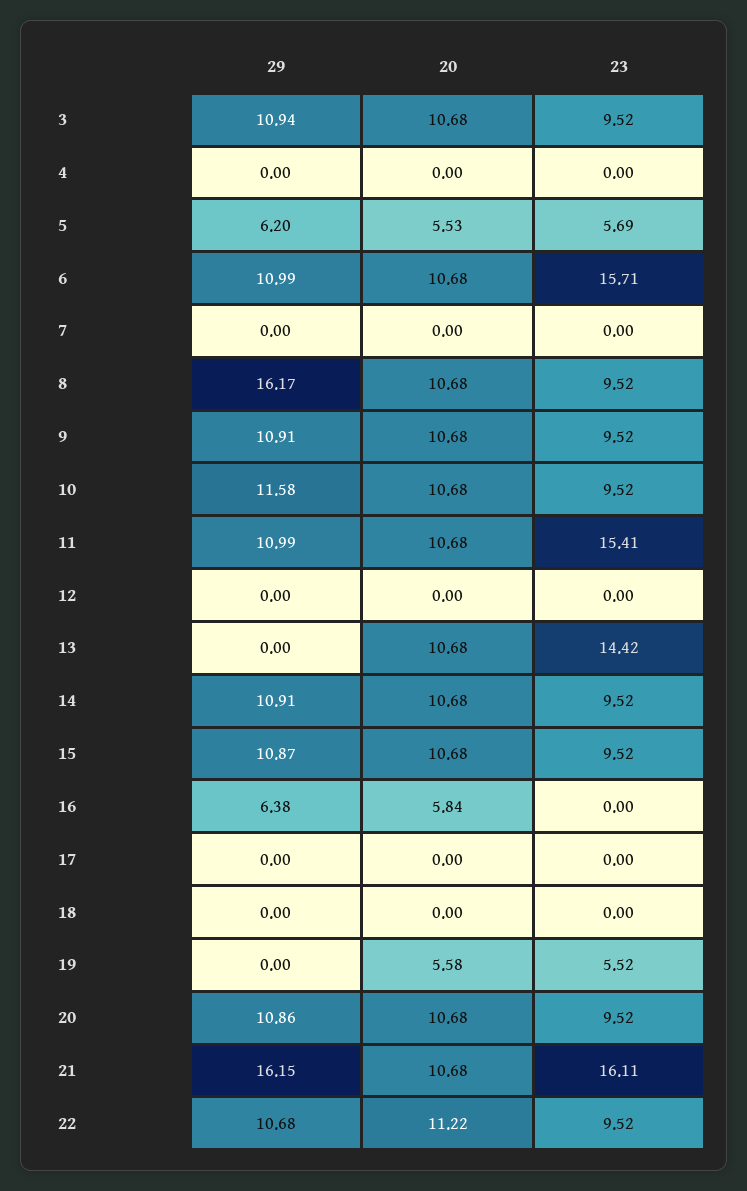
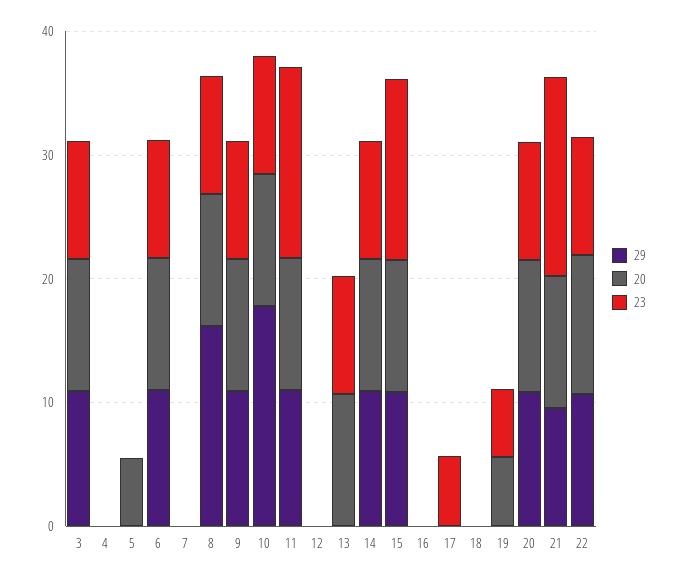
  {
    "29": {
      "3": 10.94,
      "4": 0,
-     "5": 6.2,
+     "5": 0,
      "6": 10.99,
      "7": 0,
      "8": 16.17,
      "9": 10.91,
-     "10": 11.58,
+     "10": 18,
      "11": 10.99,
      "12": 0,
      "13": 0,
      "14": 10.91,
      "15": 10.87,
-     "16": 6.38,
+     "16": 0,
      "17": 0,
      "18": 0,
      "19": 0,
      "20": 10.86,
-     "21": 16.15,
+     "21": 10,
      "22": 10.68
    },
    "20": {
      "3": 10.68,
      "4": 0,
      "5": 5.53,
      "6": 10.68,
      "7": 0,
      "8": 10.68,
      "9": 10.68,
      "10": 10.68,
      "11": 10.68,
      "12": 0,
      "13": 10.68,
      "14": 10.68,
      "15": 10.68,
-     "16": 5.84,
+     "16": 0,
      "17": 0,
      "18": 0,
      "19": 5.58,
      "20": 10.68,
      "21": 10.68,
      "22": 11.22
    },
    "23": {
      "3": 9.52,
      "4": 0,
-     "5": 5.69,
+     "5": 0,
-     "6": 15.71,
+     "6": 10,
      "7": 0,
      "8": 9.52,
      "9": 9.52,
      "10": 9.52,
      "11": 15.41,
      "12": 0,
-     "13": 14.42,
+     "13": 10,
      "14": 9.52,
-     "15": 9.52,
+     "15": 14,
      "16": 0,
-     "17": 0,
+     "17": 6,
      "18": 0,
      "19": 5.52,
      "20": 9.52,
      "21": 16.11,
      "22": 9.52
    }
  }

